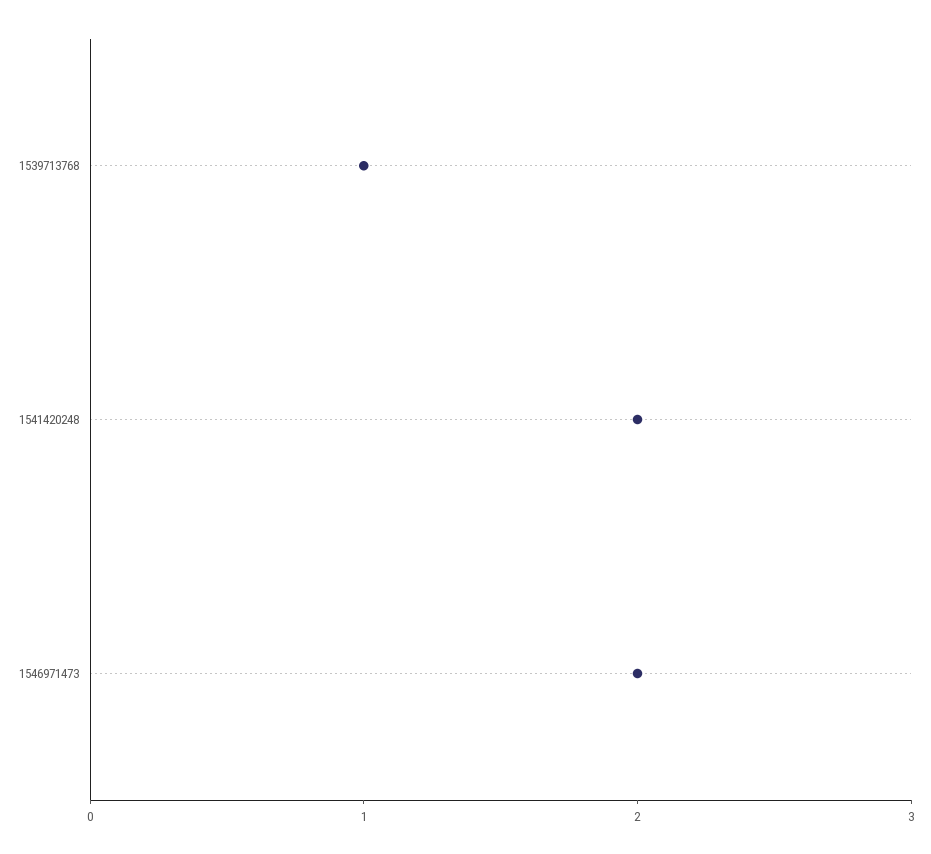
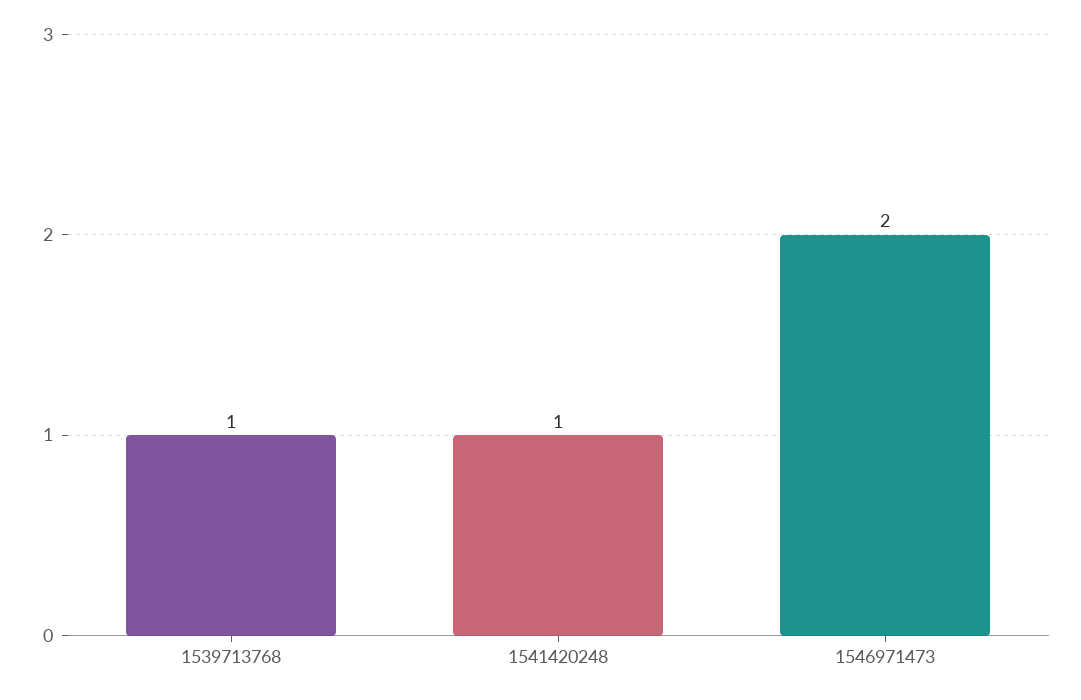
  {
    "1539713768": 1,
-   "1541420248": 2,
+   "1541420248": 1,
    "1546971473": 2
  }

